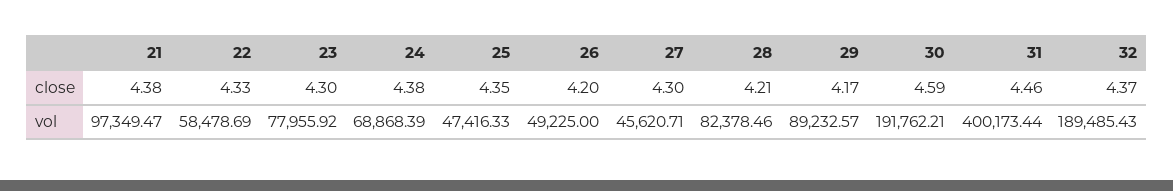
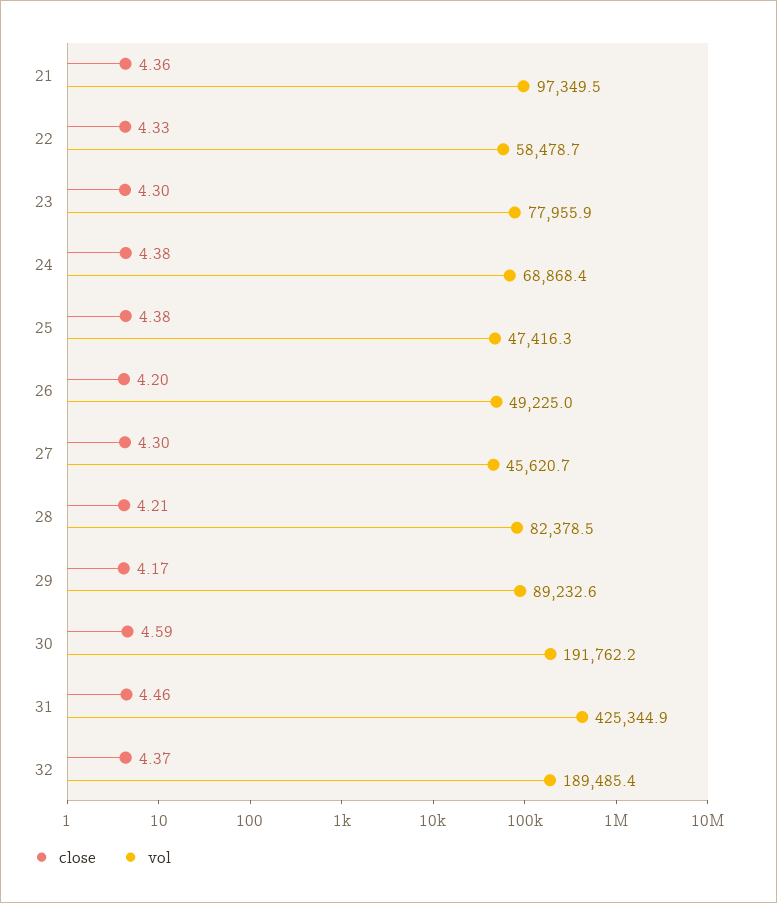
  {
    "close": {
-     "21": 4.38,
+     "21": 4.36,
      "22": 4.33,
      "23": 4.3,
      "24": 4.38,
-     "25": 4.35,
+     "25": 4.38,
      "26": 4.2,
      "27": 4.3,
      "28": 4.21,
      "29": 4.17,
      "30": 4.59,
      "31": 4.46,
      "32": 4.37
    },
    "vol": {
      "21": 97349.47,
      "22": 58478.69,
      "23": 77955.92,
      "24": 68868.39,
      "25": 47416.33,
      "26": 49225,
      "27": 45620.71,
      "28": 82378.46,
      "29": 89232.57,
      "30": 191762.21,
-     "31": 400173.44,
+     "31": 425344.9,
      "32": 189485.43
    }
  }

